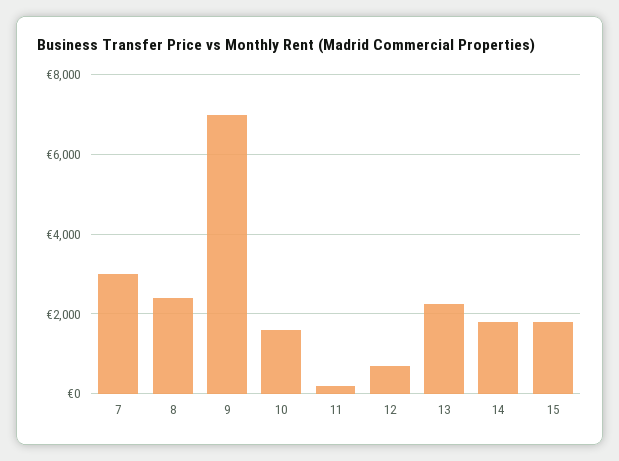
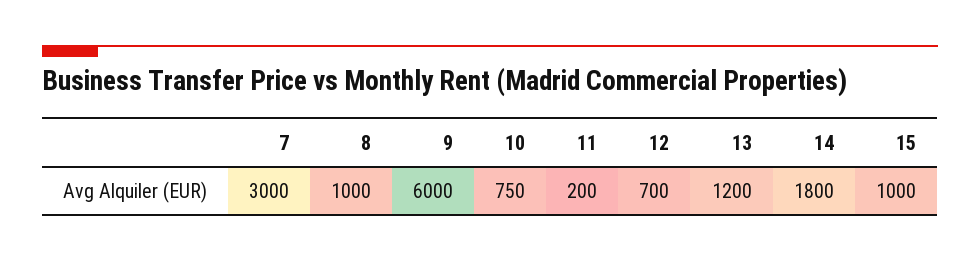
  {
    "7": 3000,
-   "8": 2400,
+   "8": 1000,
-   "9": 7000,
+   "9": 6000,
-   "10": 1600,
+   "10": 750,
    "11": 200,
    "12": 700,
-   "13": 2200,
+   "13": 1200,
    "14": 1800,
-   "15": 1800
+   "15": 1000
  }

